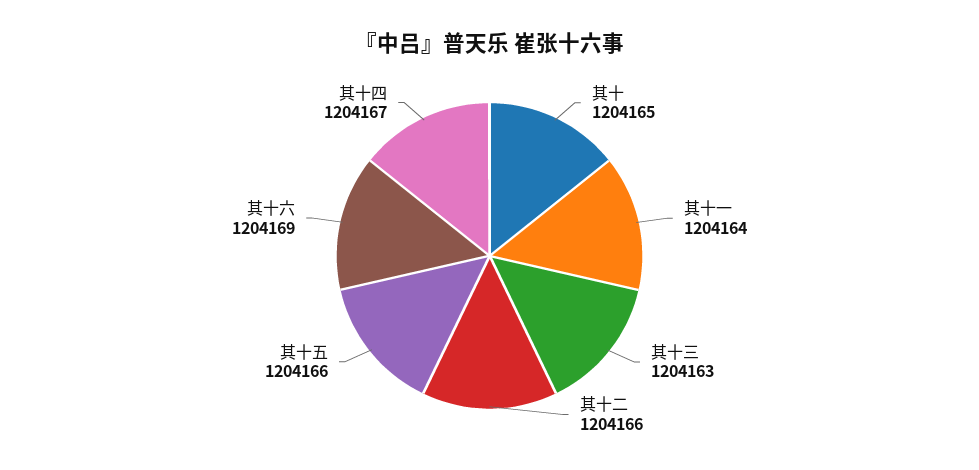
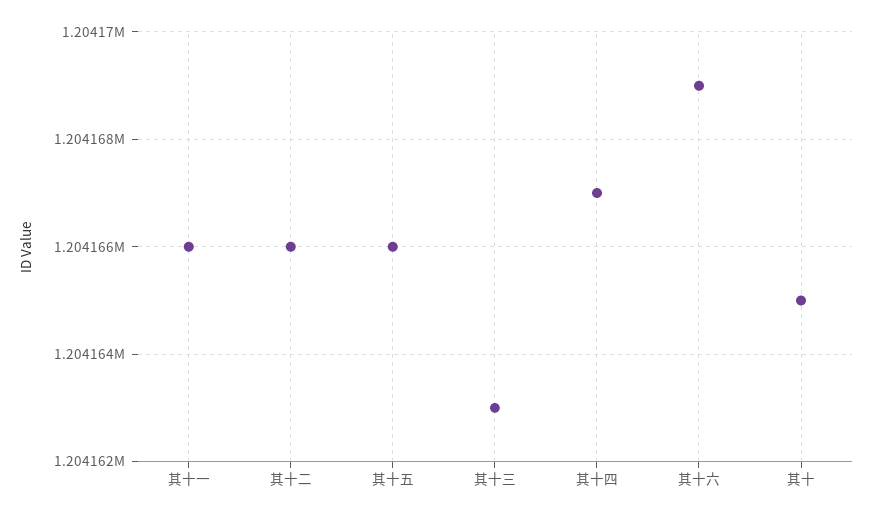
  {
    "其十": 1204165,
-   "其十一": 1204164,
+   "其十一": 1204166,
    "其十三": 1204163,
    "其十二": 1204166,
    "其十五": 1204166,
    "其十六": 1204169,
    "其十四": 1204167
  }

